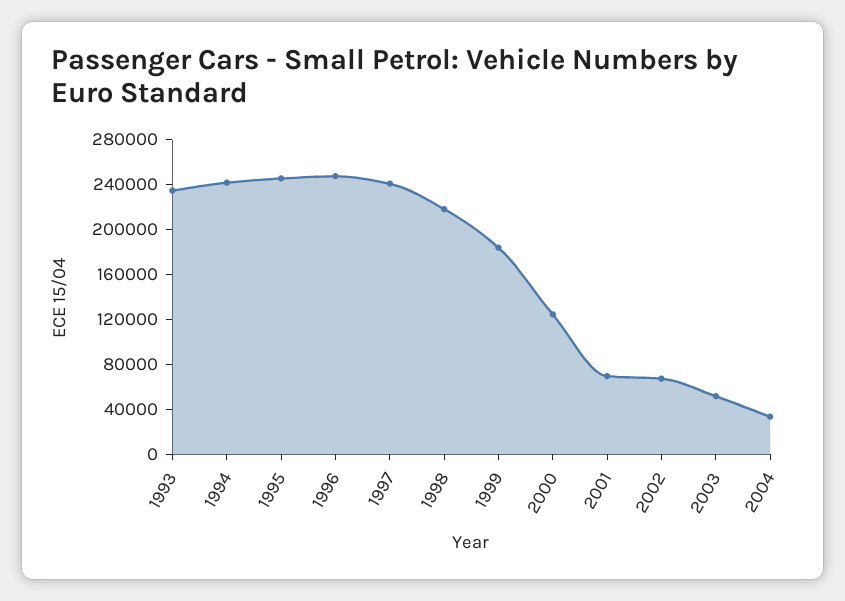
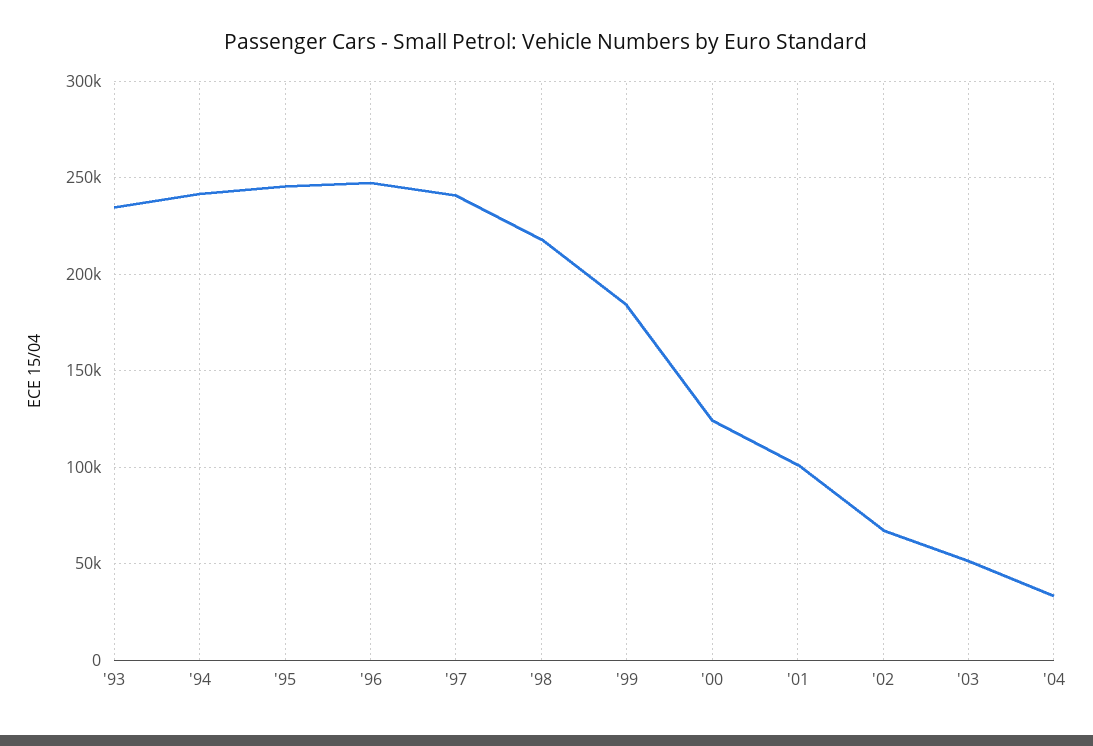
  {
    "1993": 235000,
    "1994": 240000,
    "1995": 245000,
    "1996": 250000,
    "1997": 240000,
    "1998": 220000,
    "1999": 185000,
    "2000": 125000,
-   "2001": 70000,
+   "2001": 100000,
    "2002": 65000,
    "2003": 50000,
    "2004": 35000
  }

